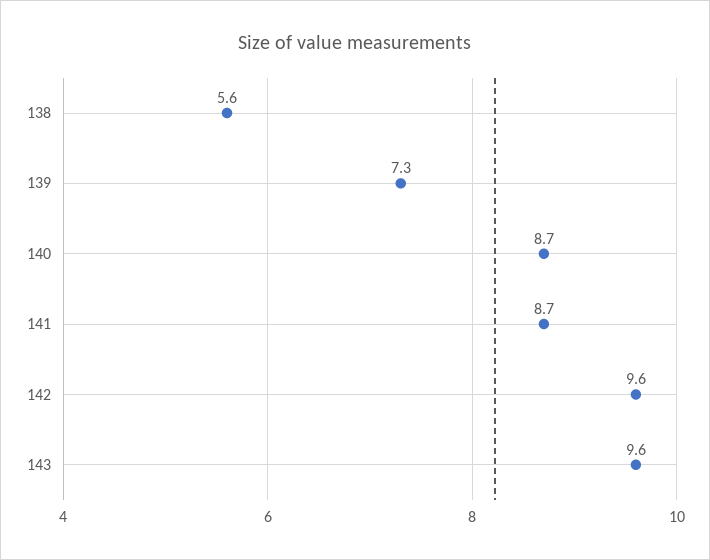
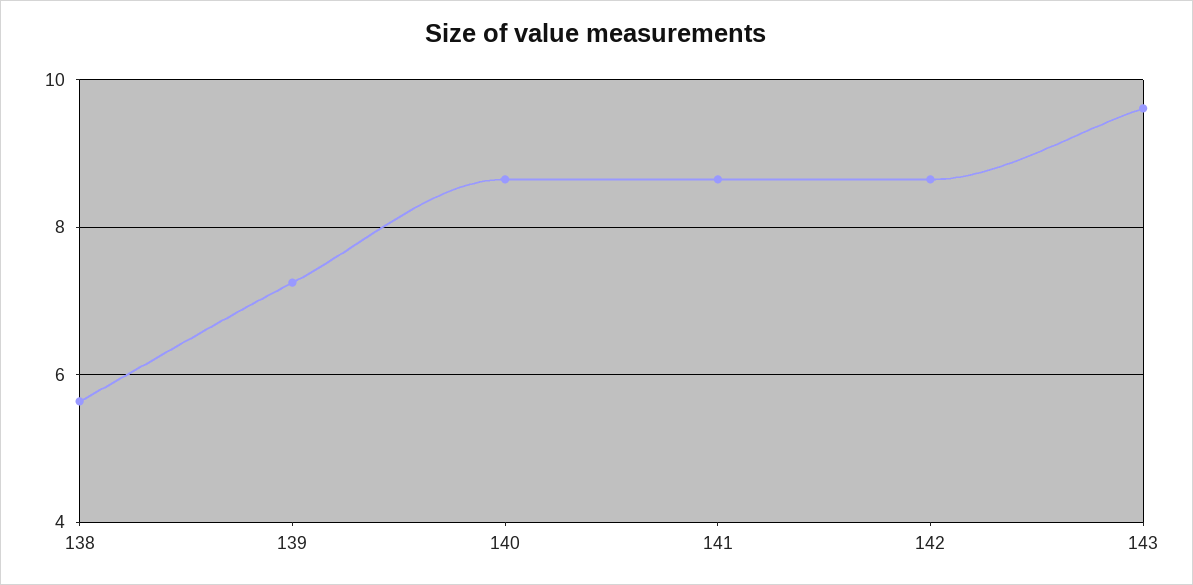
  {
    "138": 5.6,
    "139": 7.3,
    "140": 8.7,
    "141": 8.7,
-   "142": 9.6,
+   "142": 8.6,
    "143": 9.6
  }

